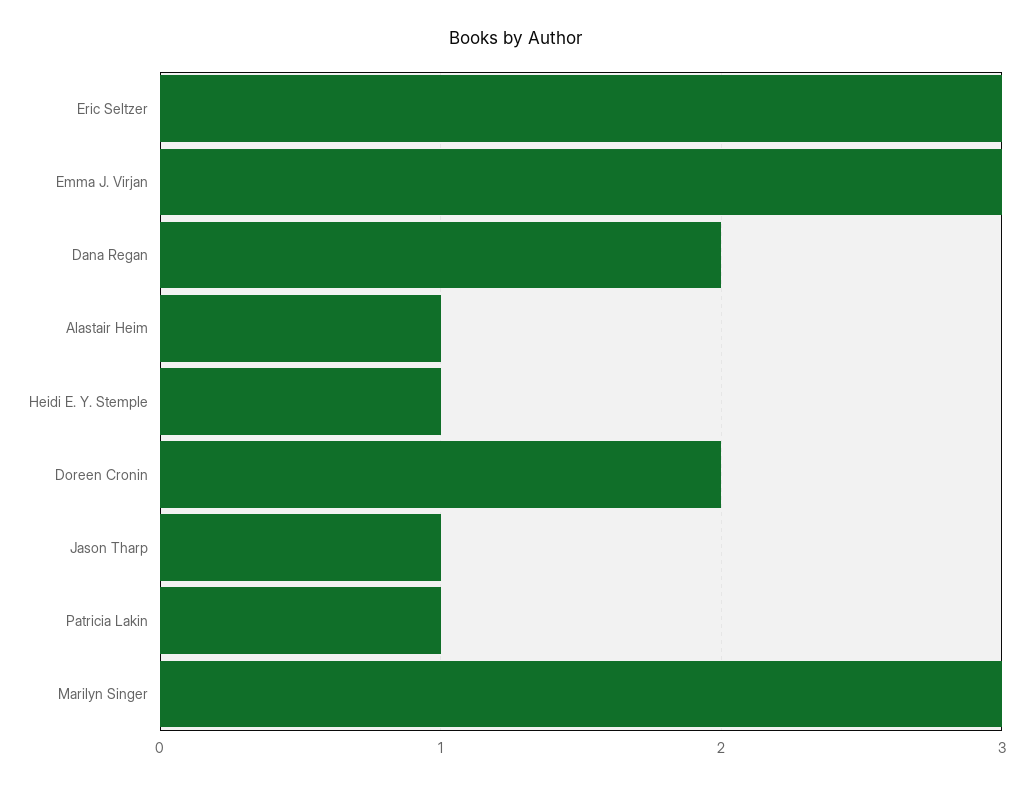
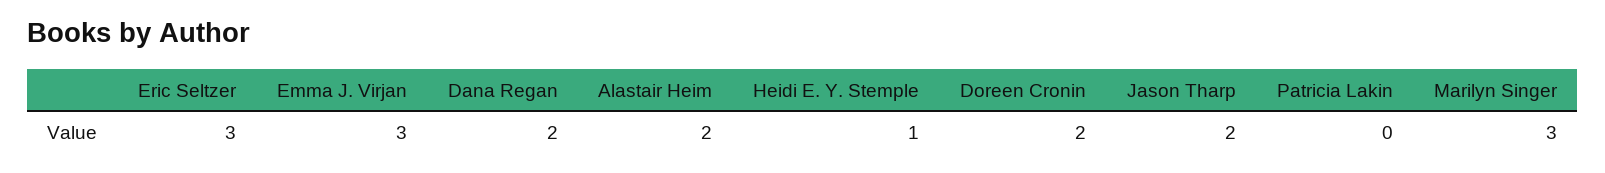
  {
    "Eric Seltzer": 3,
    "Emma J. Virjan": 3,
    "Dana Regan": 2,
-   "Alastair Heim": 1,
+   "Alastair Heim": 2,
    "Heidi E. Y. Stemple": 1,
    "Doreen Cronin": 2,
-   "Jason Tharp": 1,
+   "Jason Tharp": 2,
-   "Patricia Lakin": 1,
+   "Patricia Lakin": 0,
    "Marilyn Singer": 3
  }

